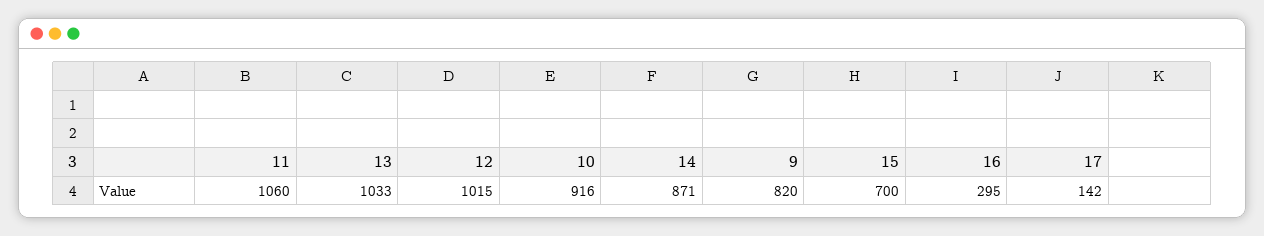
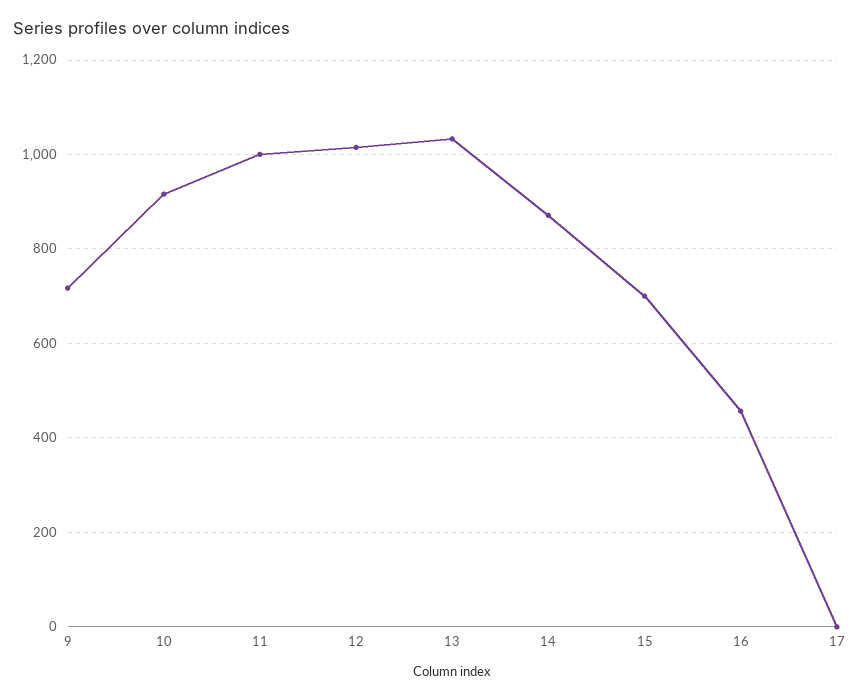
  {
-   "11": 1060,
+   "11": 1000,
    "13": 1033,
    "12": 1015,
    "10": 916,
    "14": 871,
-   "9": 820,
+   "9": 720,
    "15": 700,
-   "16": 295,
+   "16": 460,
-   "17": 142
+   "17": 0
  }

